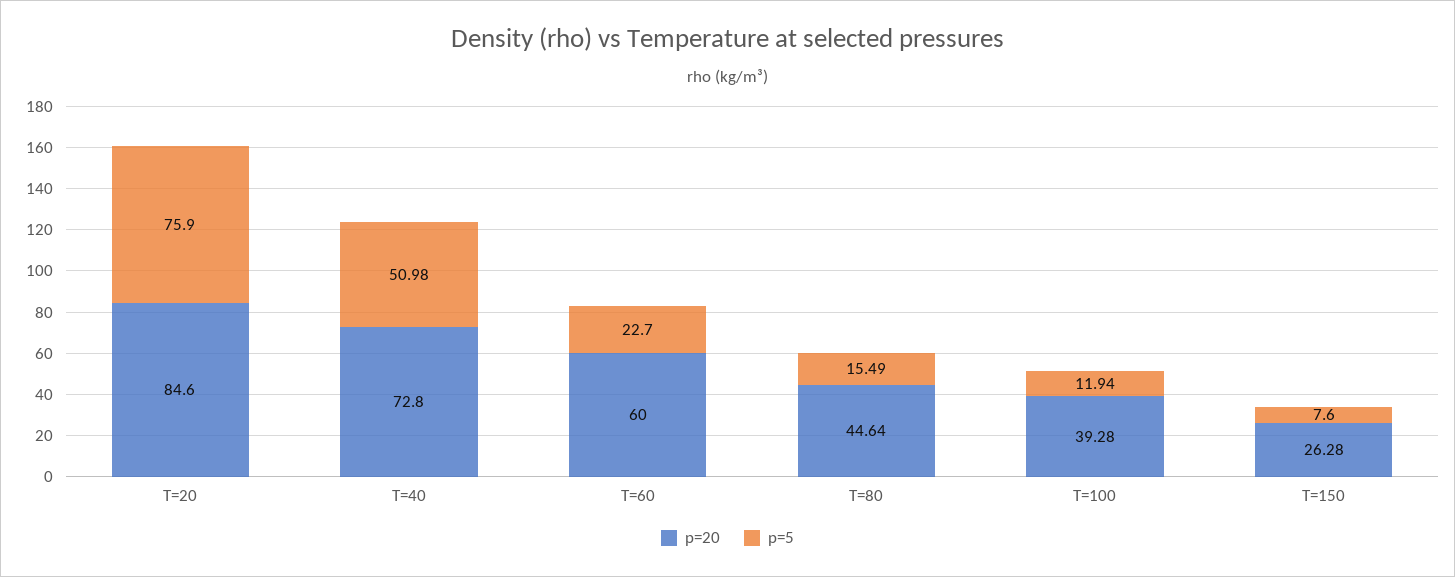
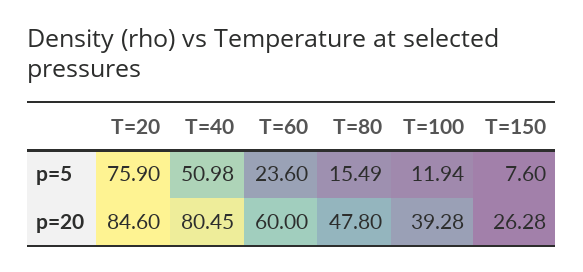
  {
    "p=20": {
      "T=20": 84.6,
-     "T=40": 72.8,
+     "T=40": 80.45,
      "T=60": 60,
-     "T=80": 44.64,
+     "T=80": 47.8,
      "T=100": 39.28,
      "T=150": 26.28
    },
    "p=5": {
      "T=20": 75.9,
      "T=40": 50.98,
-     "T=60": 22.7,
+     "T=60": 23.6,
      "T=80": 15.49,
      "T=100": 11.94,
      "T=150": 7.6
    }
  }

